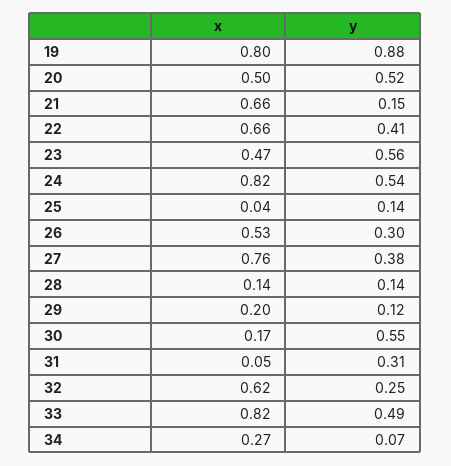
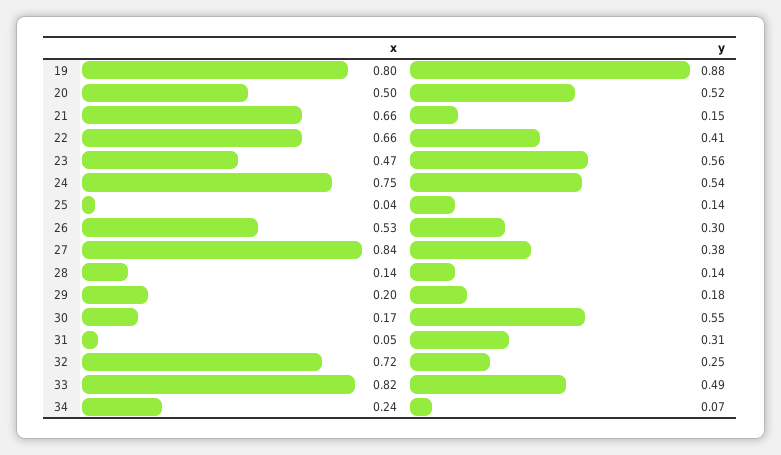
  {
    "x": {
      "19": 0.8,
      "20": 0.5,
      "21": 0.66,
      "22": 0.66,
      "23": 0.47,
-     "24": 0.82,
+     "24": 0.75,
      "25": 0.04,
      "26": 0.53,
-     "27": 0.76,
+     "27": 0.84,
      "28": 0.14,
      "29": 0.2,
      "30": 0.17,
      "31": 0.05,
-     "32": 0.62,
+     "32": 0.72,
      "33": 0.82,
-     "34": 0.27
+     "34": 0.24
    },
    "y": {
      "19": 0.88,
      "20": 0.52,
      "21": 0.15,
      "22": 0.41,
      "23": 0.56,
      "24": 0.54,
      "25": 0.14,
      "26": 0.3,
      "27": 0.38,
      "28": 0.14,
-     "29": 0.12,
+     "29": 0.18,
      "30": 0.55,
      "31": 0.31,
      "32": 0.25,
      "33": 0.49,
      "34": 0.07
    }
  }

